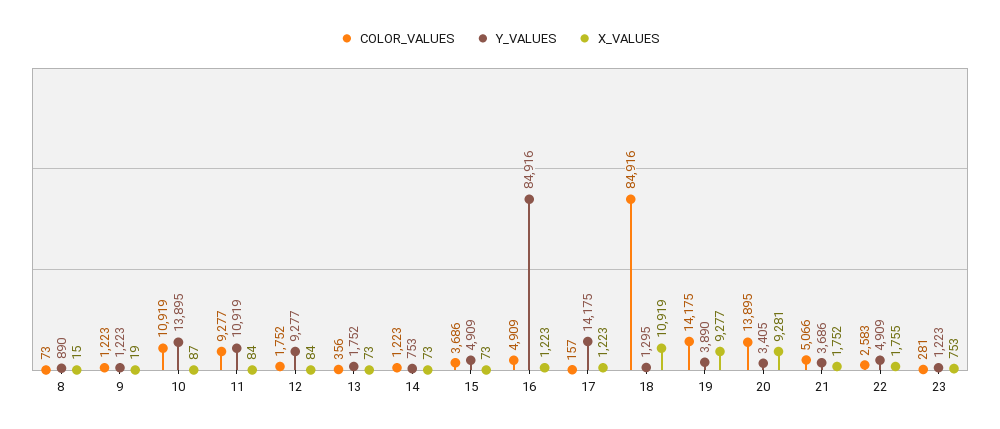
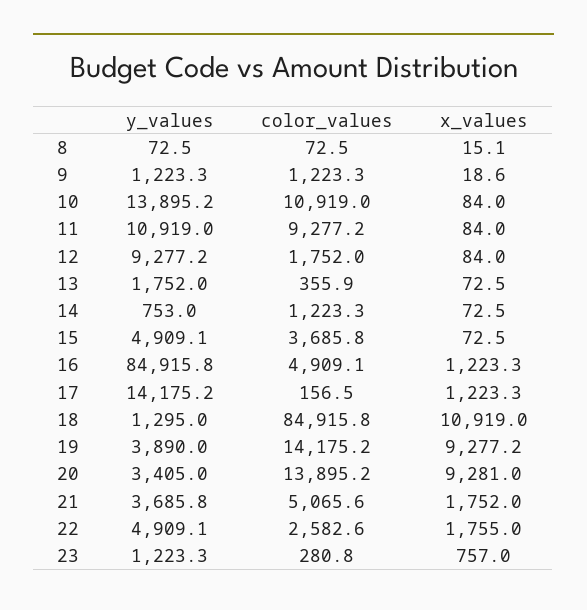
  {
    "COLOR_VALUES": {
      "8": 72.5,
      "9": 1223.3,
      "10": 10919,
      "11": 9277.2,
      "12": 1752,
      "13": 355.9,
      "14": 1223.3,
      "15": 3685.8,
      "16": 4909.1,
      "17": 156.5,
      "18": 84915.8,
      "19": 14175.2,
      "20": 13895.2,
      "21": 5065.6,
      "22": 2582.6,
      "23": 280.8
    },
    "Y_VALUES": {
-     "8": 890,
+     "8": 72.5,
      "9": 1223.3,
      "10": 13895.2,
      "11": 10919,
      "12": 9277.2,
      "13": 1752,
      "14": 753,
      "15": 4909.1,
      "16": 84915.8,
      "17": 14175.2,
      "18": 1295,
      "19": 3890,
      "20": 3405,
      "21": 3685.8,
      "22": 4909.1,
      "23": 1223.3
    },
    "X_VALUES": {
      "8": 15.1,
      "9": 18.6,
-     "10": 87,
+     "10": 84,
      "11": 84,
      "12": 84,
      "13": 72.5,
      "14": 72.5,
      "15": 72.5,
      "16": 1223.3,
      "17": 1223.3,
      "18": 10919,
      "19": 9277.2,
      "20": 9281,
      "21": 1752,
      "22": 1755,
-     "23": 753
+     "23": 757
    }
  }

